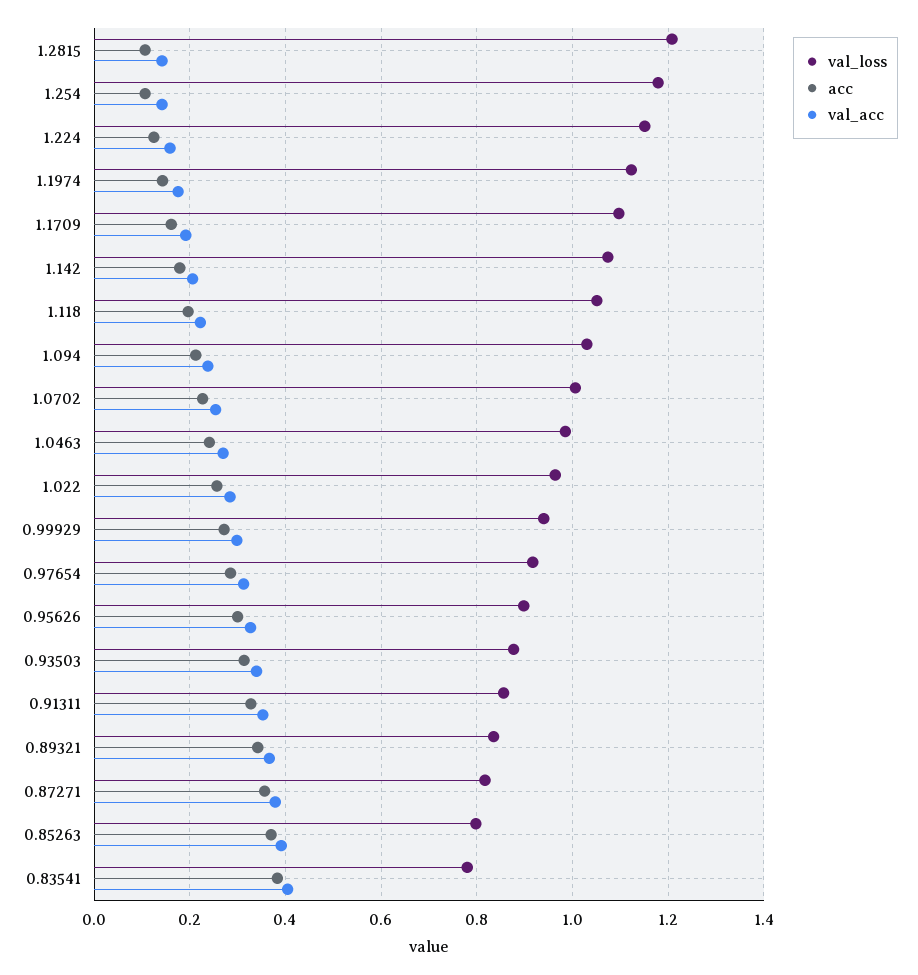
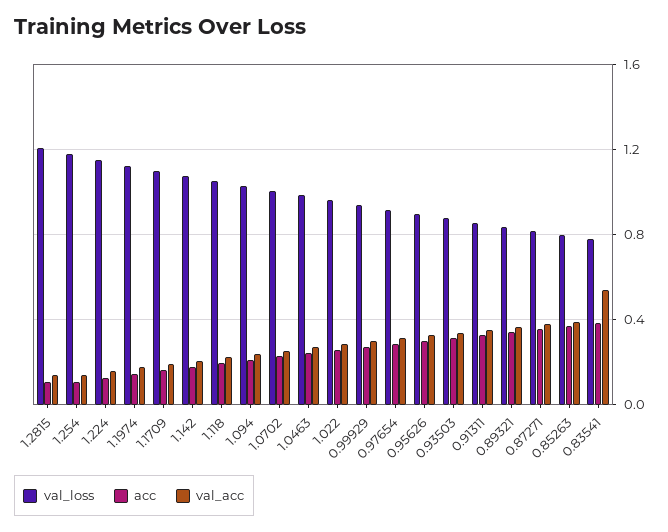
  {
    "val_loss": {
      "1.2815": 1.2,
      "1.254": 1.18,
      "1.224": 1.16,
      "1.1974": 1.12,
      "1.1709": 1.1,
      "1.142": 1.08,
      "1.118": 1.06,
      "1.094": 1.04,
      "1.0702": 1,
      "1.0463": 0.98,
      "1.022": 0.96,
      "0.99929": 0.94,
      "0.97654": 0.92,
      "0.95626": 0.9,
      "0.93503": 0.88,
      "0.91311": 0.86,
      "0.89321": 0.84,
      "0.87271": 0.82,
      "0.85263": 0.8,
      "0.83541": 0.78
    },
    "acc": {
      "1.2815": 0.1,
      "1.254": 0.1,
      "1.224": 0.12,
      "1.1974": 0.14,
      "1.1709": 0.16,
      "1.142": 0.18,
      "1.118": 0.2,
      "1.094": 0.22,
      "1.0702": 0.22,
      "1.0463": 0.24,
      "1.022": 0.26,
      "0.99929": 0.28,
      "0.97654": 0.28,
      "0.95626": 0.3,
      "0.93503": 0.32,
      "0.91311": 0.32,
      "0.89321": 0.34,
      "0.87271": 0.36,
      "0.85263": 0.38,
      "0.83541": 0.38
    },
    "val_acc": {
      "1.2815": 0.14,
      "1.254": 0.14,
      "1.224": 0.16,
      "1.1974": 0.18,
      "1.1709": 0.2,
      "1.142": 0.2,
      "1.118": 0.22,
      "1.094": 0.24,
      "1.0702": 0.26,
      "1.0463": 0.26,
      "1.022": 0.28,
      "0.99929": 0.3,
      "0.97654": 0.32,
      "0.95626": 0.32,
      "0.93503": 0.34,
      "0.91311": 0.36,
      "0.89321": 0.36,
      "0.87271": 0.38,
      "0.85263": 0.4,
-     "0.83541": 0.4
+     "0.83541": 0.55
    }
  }

